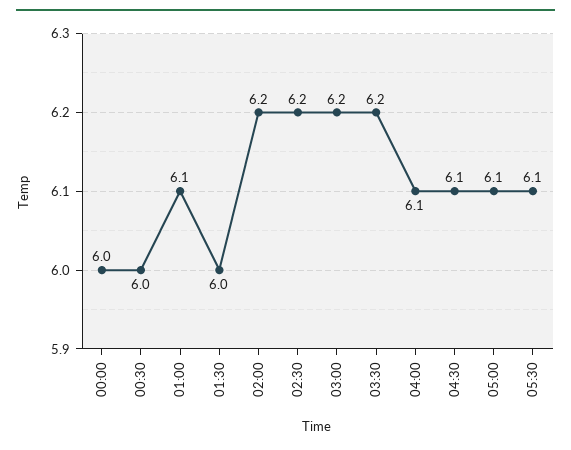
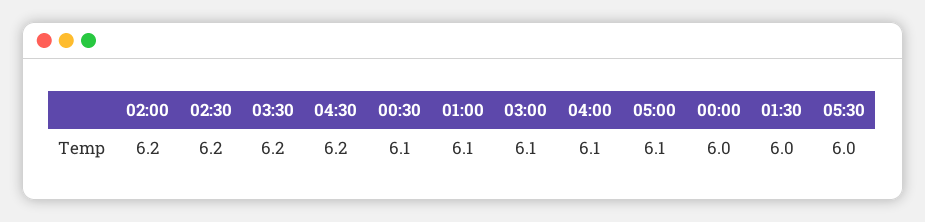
  {
    "00:00": 6,
-   "00:30": 6,
+   "00:30": 6.1,
    "01:00": 6.1,
    "01:30": 6,
    "02:00": 6.2,
    "02:30": 6.2,
-   "03:00": 6.2,
+   "03:00": 6.1,
    "03:30": 6.2,
    "04:00": 6.1,
-   "04:30": 6.1,
+   "04:30": 6.2,
    "05:00": 6.1,
-   "05:30": 6.1
+   "05:30": 6
  }

